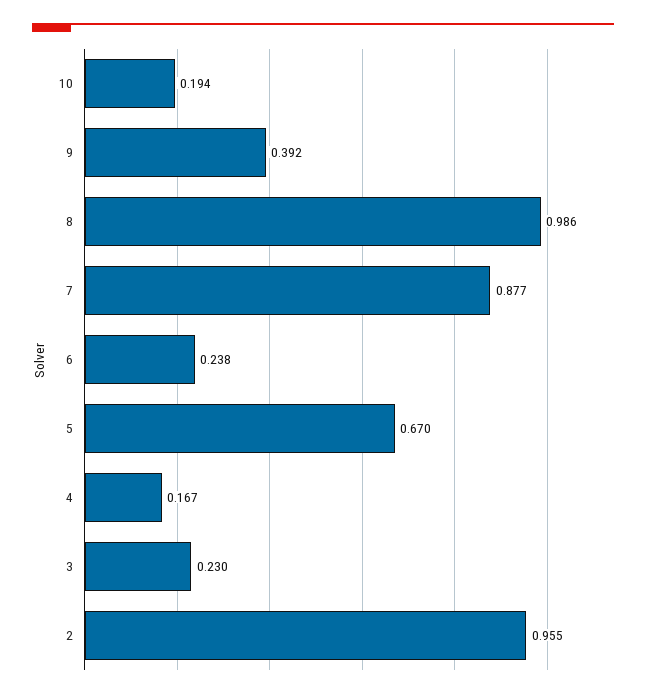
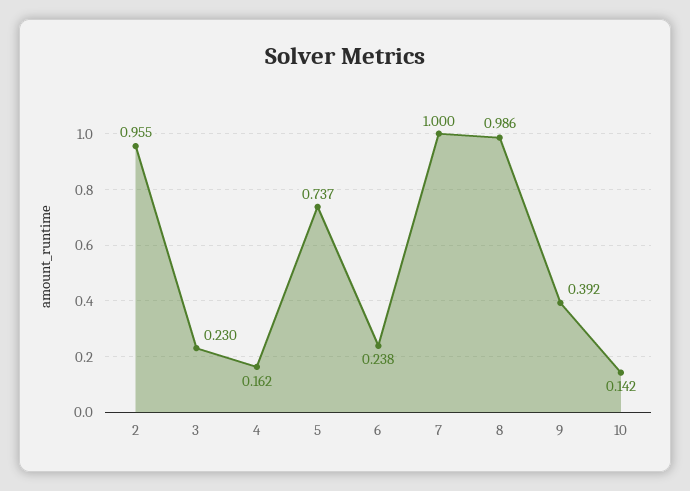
  {
-   "10": 0.194,
+   "10": 0.142,
    "9": 0.392,
    "8": 0.986,
-   "7": 0.877,
+   "7": 1,
    "6": 0.238,
-   "5": 0.67,
+   "5": 0.737,
-   "4": 0.167,
+   "4": 0.162,
    "3": 0.23,
    "2": 0.955
  }

